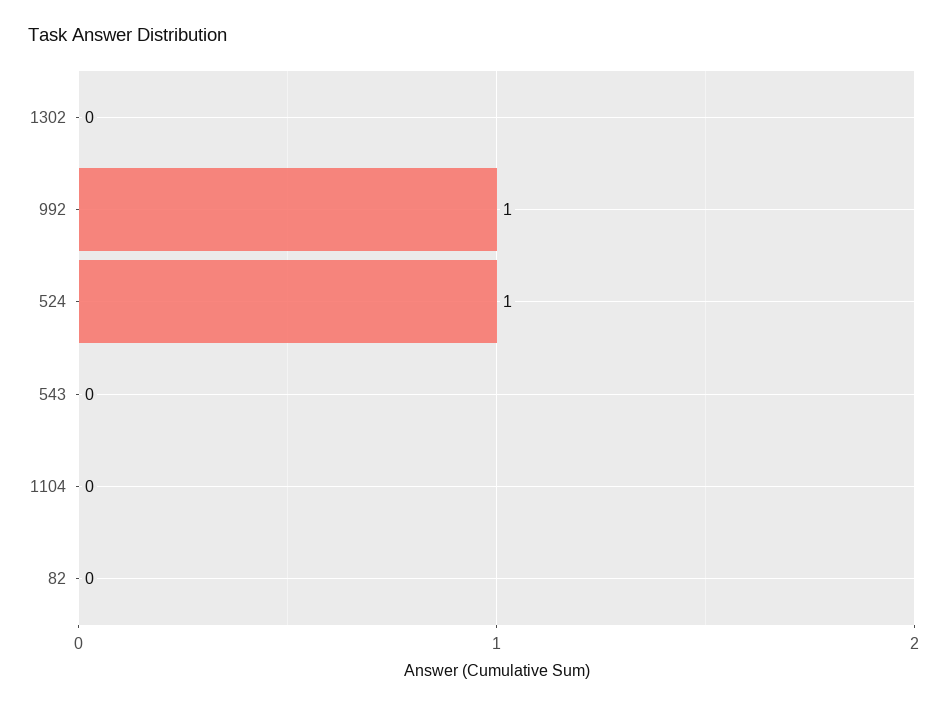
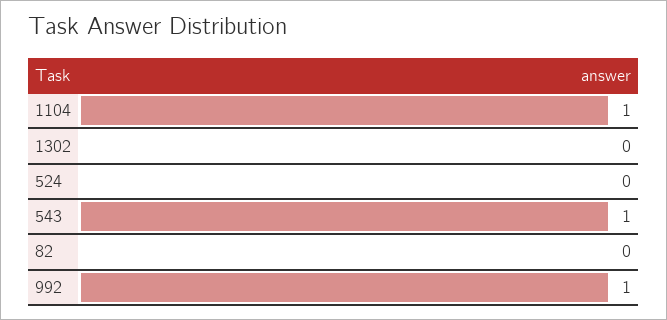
  {
    "1302": 0,
    "992": 1,
-   "524": 1,
+   "524": 0,
-   "543": 0,
+   "543": 1,
-   "1104": 0,
+   "1104": 1,
    "82": 0
  }

